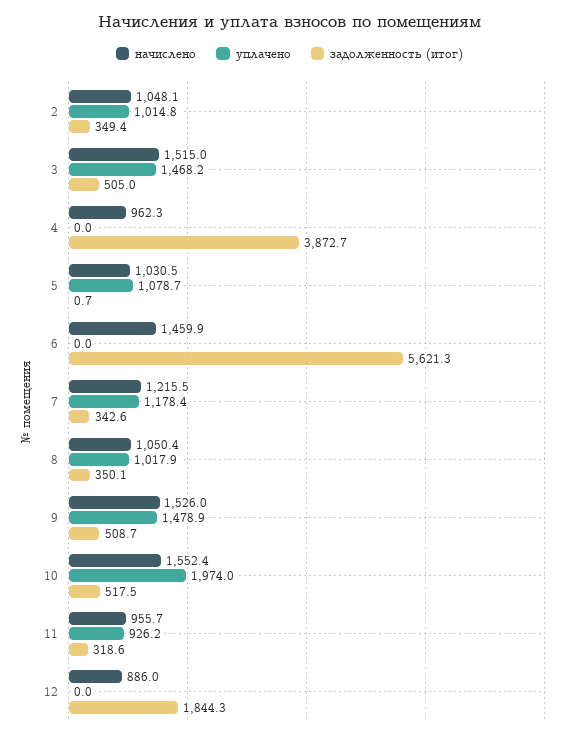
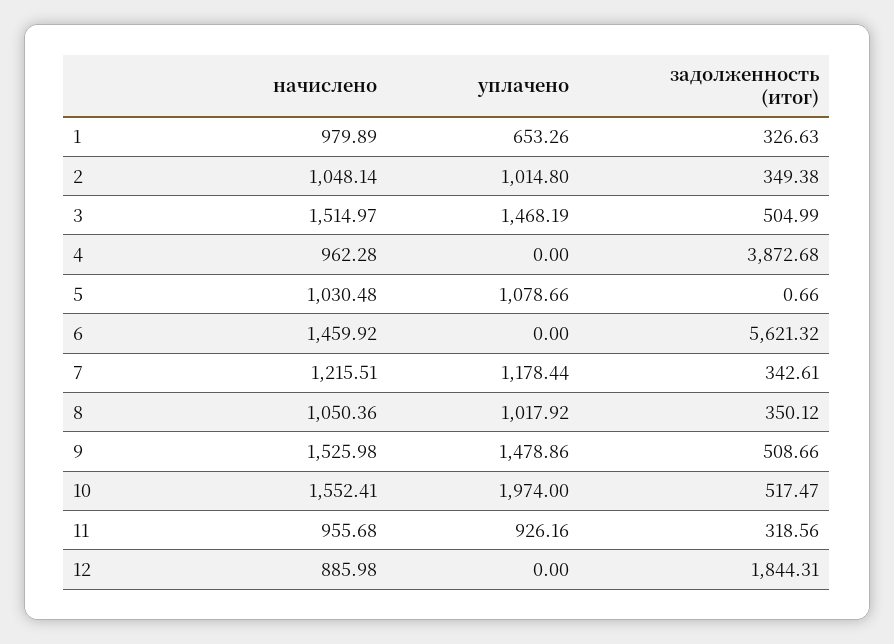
  {
    "начислено": {
      "2": 1048.14,
      "3": 1514.97,
      "4": 962.28,
      "5": 1030.48,
      "6": 1459.92,
      "7": 1215.51,
      "8": 1050.36,
      "9": 1525.98,
      "10": 1552.41,
      "11": 955.68,
-     "12": 885.98
+     "12": 885.98,
+     "1": 979.89
    },
    "уплачено": {
      "2": 1014.8,
      "3": 1468.19,
      "4": 0,
      "5": 1078.66,
      "6": 0,
      "7": 1178.44,
      "8": 1017.92,
      "9": 1478.86,
      "10": 1974,
      "11": 926.16,
-     "12": 0
+     "12": 0,
+     "1": 653.26
    },
    "задолженность (итог)": {
      "2": 349.38,
      "3": 504.99,
      "4": 3872.68,
      "5": 0.66,
      "6": 5621.32,
      "7": 342.61,
      "8": 350.12,
      "9": 508.66,
      "10": 517.47,
      "11": 318.56,
-     "12": 1844.31
+     "12": 1844.31,
+     "1": 326.63
    }
  }

